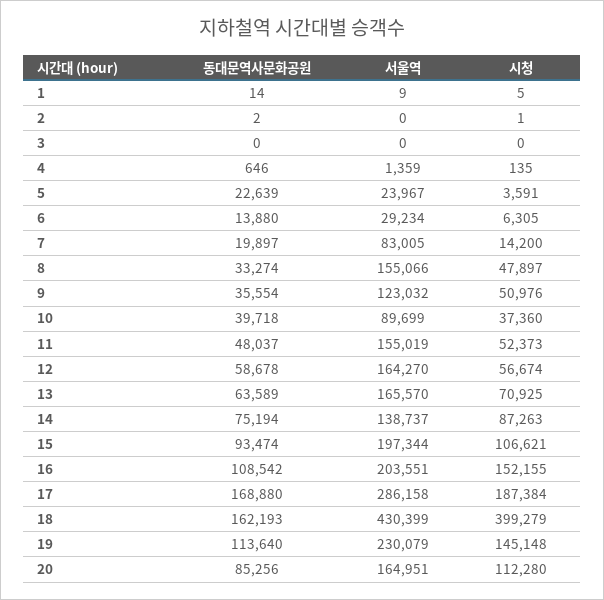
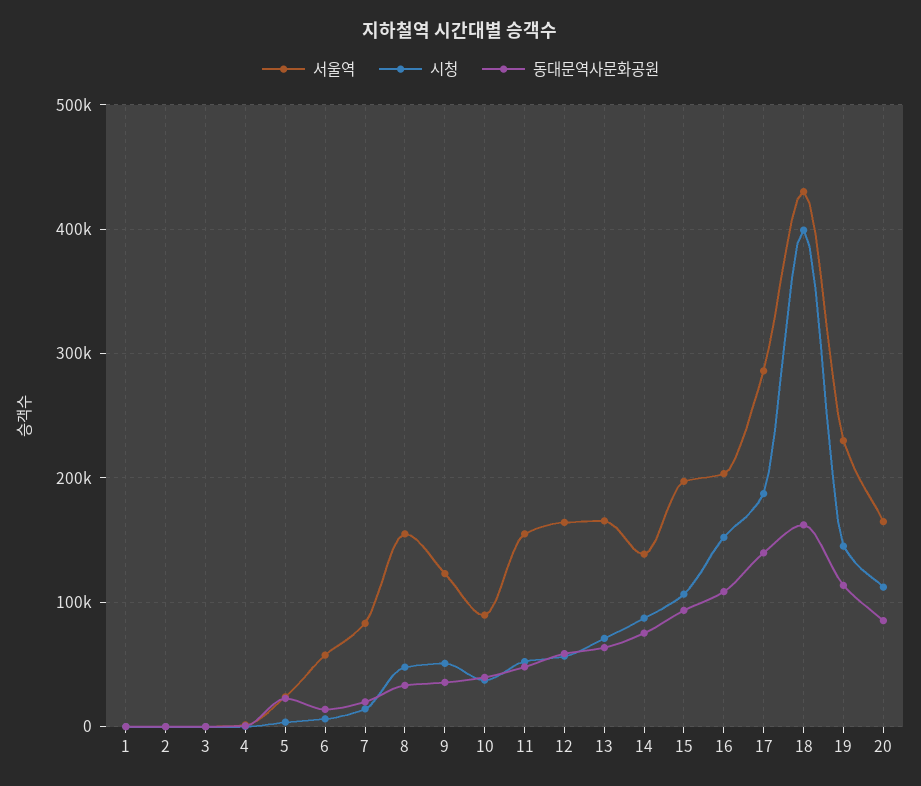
  {
    "동대문역사문화공원": {
      "1": 14,
      "2": 2,
      "3": 0,
      "4": 646,
      "5": 22639,
      "6": 13880,
      "7": 19897,
      "8": 33274,
      "9": 35554,
      "10": 39718,
      "11": 48037,
      "12": 58678,
      "13": 63589,
      "14": 75194,
      "15": 93474,
      "16": 108542,
-     "17": 168880,
+     "17": 140000,
      "18": 162193,
      "19": 113640,
      "20": 85256
    },
    "서울역": {
      "1": 9,
      "2": 0,
      "3": 0,
      "4": 1359,
      "5": 23967,
-     "6": 29234,
+     "6": 60000,
      "7": 83005,
      "8": 155066,
      "9": 123032,
      "10": 89699,
      "11": 155019,
      "12": 164270,
      "13": 165570,
      "14": 138737,
      "15": 197344,
      "16": 203551,
      "17": 286158,
      "18": 430399,
      "19": 230079,
      "20": 164951
    },
    "시청": {
      "1": 5,
      "2": 1,
      "3": 0,
      "4": 135,
      "5": 3591,
      "6": 6305,
      "7": 14200,
      "8": 47897,
      "9": 50976,
      "10": 37360,
      "11": 52373,
      "12": 56674,
      "13": 70925,
      "14": 87263,
      "15": 106621,
      "16": 152155,
      "17": 187384,
      "18": 399279,
      "19": 145148,
      "20": 112280
    }
  }

